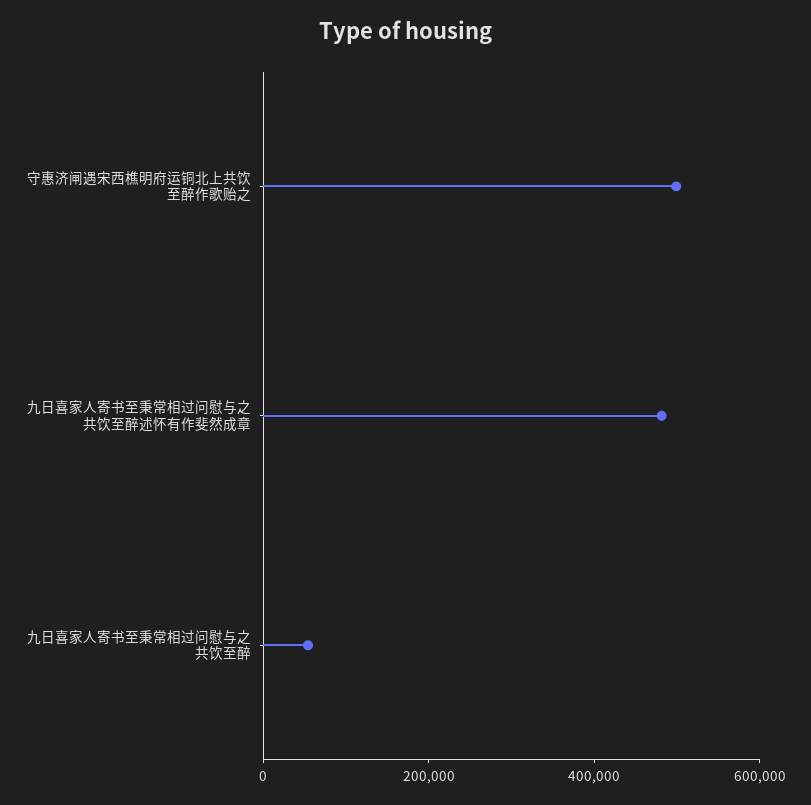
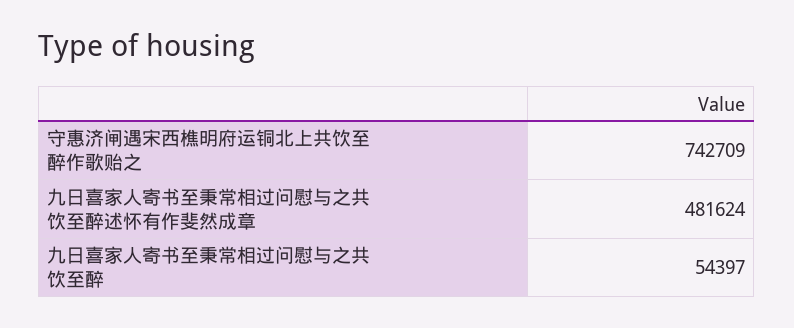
  {
-   "守惠济闸遇宋西樵明府运铜北上共饮至醉作歌贻之": 500000,
+   "守惠济闸遇宋西樵明府运铜北上共饮至醉作歌贻之": 742709,
    "九日喜家人寄书至秉常相过问慰与之共饮至醉述怀有作斐然成章": 481624,
    "九日喜家人寄书至秉常相过问慰与之共饮至醉": 54397
  }

